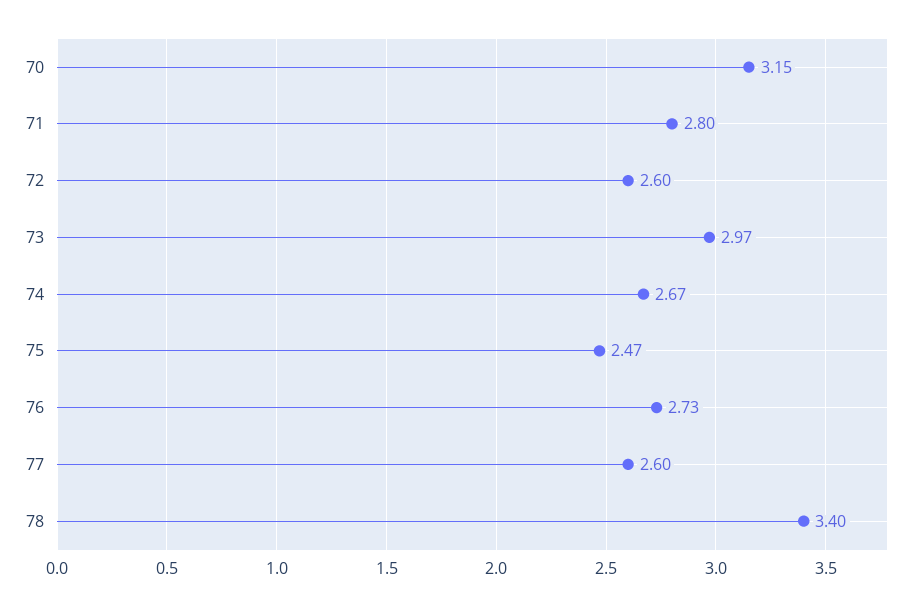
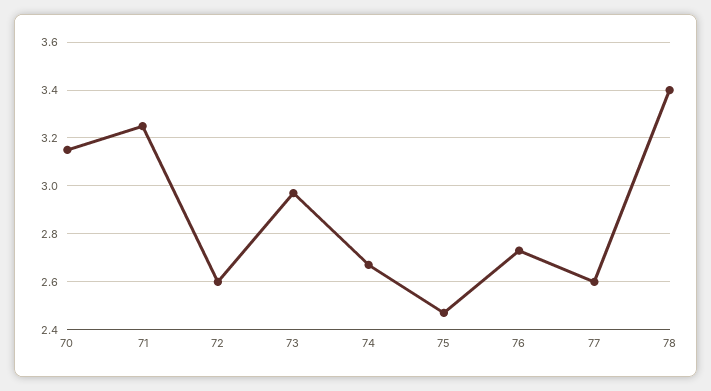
  {
    "70": 3.15,
-   "71": 2.8,
+   "71": 3.25,
    "72": 2.6,
    "73": 2.97,
    "74": 2.67,
    "75": 2.47,
    "76": 2.73,
    "77": 2.6,
    "78": 3.4
  }

